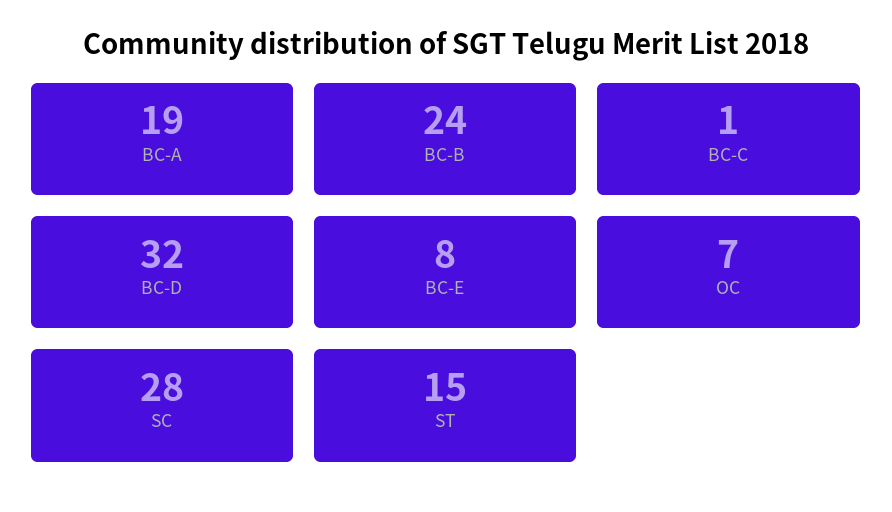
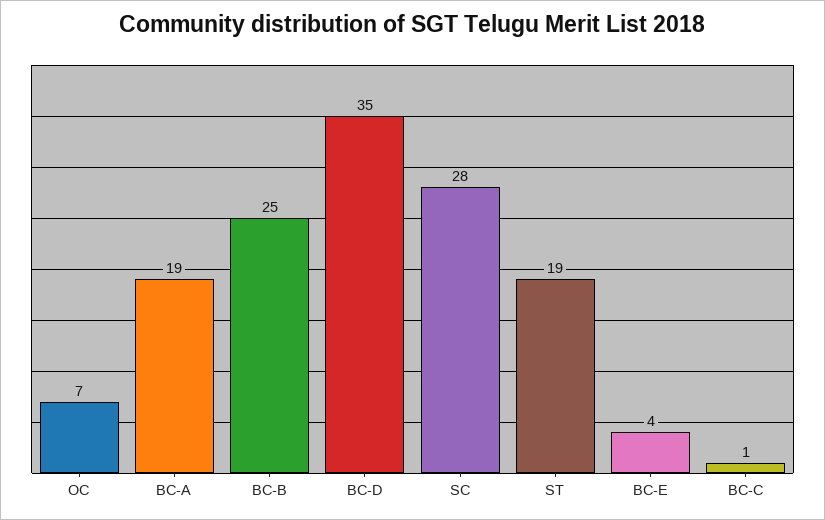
  {
    "BC-A": 19,
-   "BC-B": 24,
+   "BC-B": 25,
    "BC-C": 1,
-   "BC-D": 32,
+   "BC-D": 35,
-   "BC-E": 8,
+   "BC-E": 4,
    "OC": 7,
    "SC": 28,
-   "ST": 15
+   "ST": 19
  }

